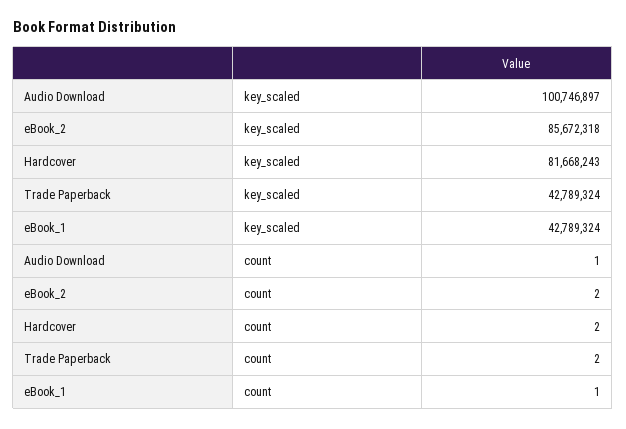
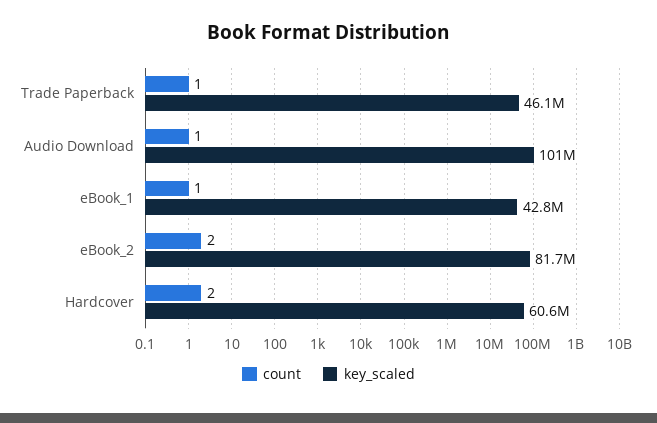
  {
    "key_scaled": {
      "Audio Download": 100746897,
-     "eBook_2": 85672318,
+     "eBook_2": 81700000,
-     "Hardcover": 81668243,
+     "Hardcover": 60600000,
-     "Trade Paperback": 42789324,
+     "Trade Paperback": 46100000,
      "eBook_1": 42789324
    },
    "count": {
      "Audio Download": 1,
      "eBook_2": 2,
      "Hardcover": 2,
-     "Trade Paperback": 2,
+     "Trade Paperback": 1,
      "eBook_1": 1
    }
  }

